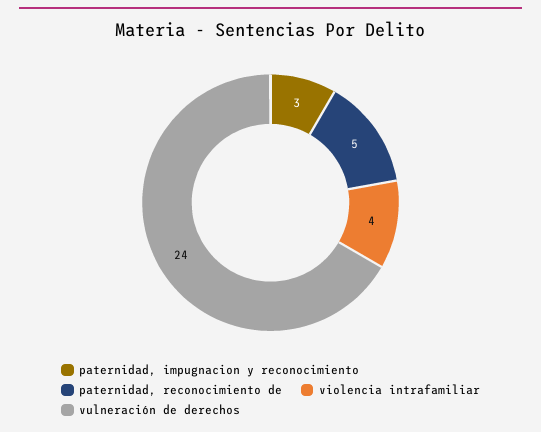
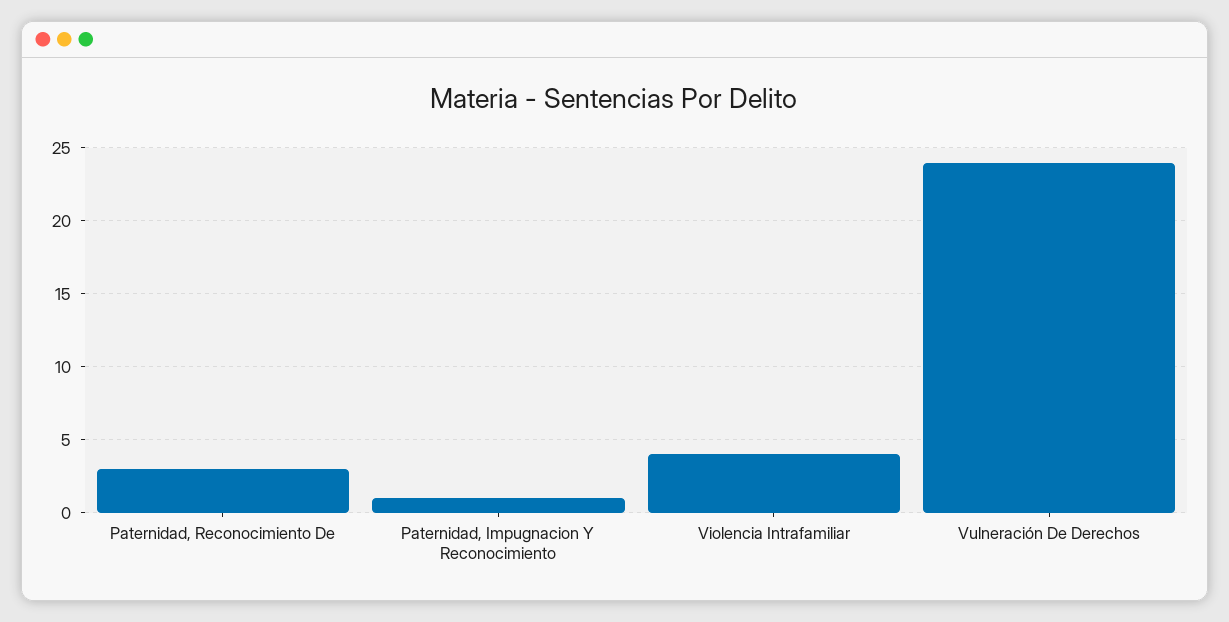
  {
-   "paternidad, impugnacion y reconocimiento": 3,
+   "paternidad, impugnacion y reconocimiento": 1,
-   "paternidad, reconocimiento de": 5,
+   "paternidad, reconocimiento de": 3,
    "violencia intrafamiliar": 4,
    "vulneración de derechos": 24
  }

